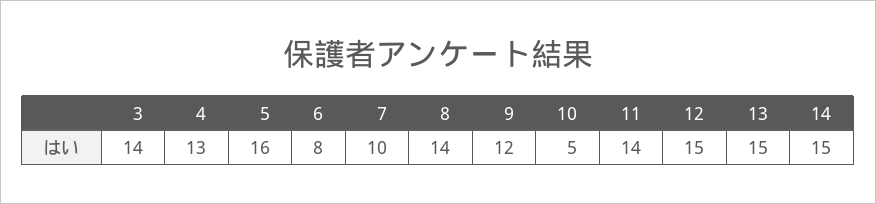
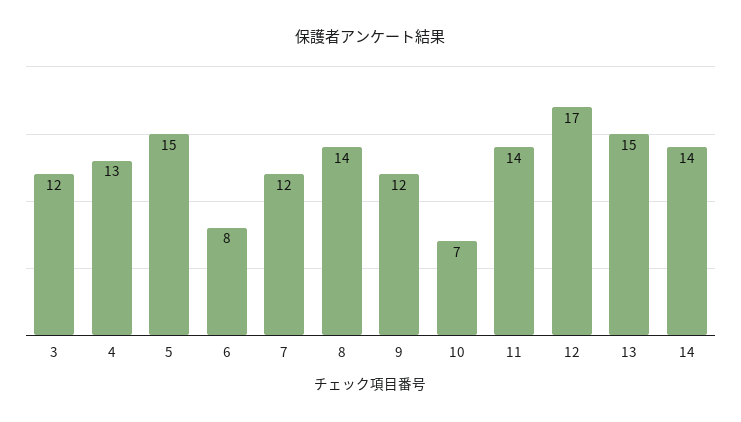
  {
-   "3": 14,
+   "3": 12,
    "4": 13,
-   "5": 16,
+   "5": 15,
    "6": 8,
-   "7": 10,
+   "7": 12,
    "8": 14,
    "9": 12,
-   "10": 5,
+   "10": 7,
    "11": 14,
-   "12": 15,
+   "12": 17,
    "13": 15,
-   "14": 15
+   "14": 14
  }

